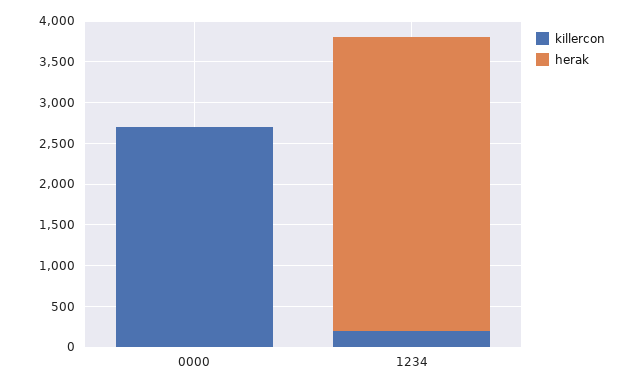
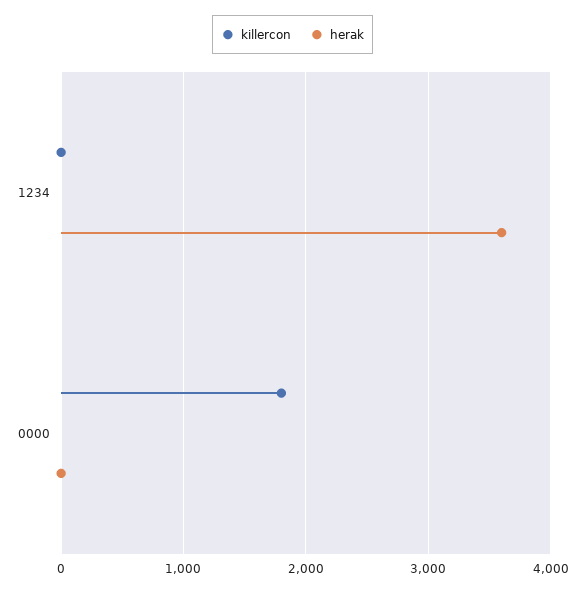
  {
    "killercon": {
-     "0000": 2700,
+     "0000": 1800,
-     "1234": 200
+     "1234": 0
    },
    "herak": {
      "0000": 0,
      "1234": 3600
    }
  }

